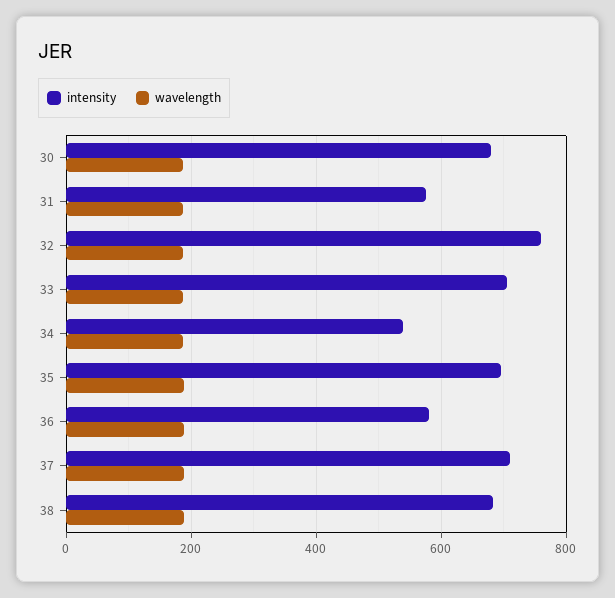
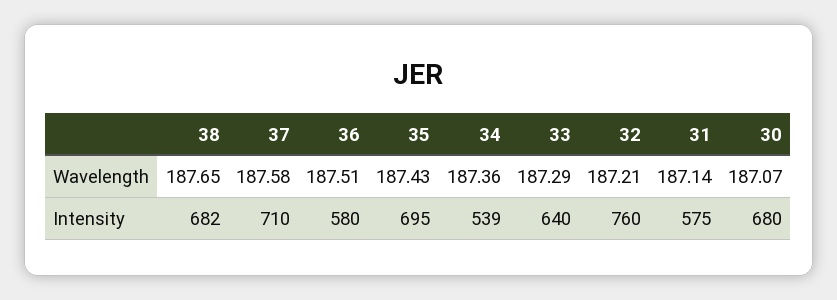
  {
    "intensity": {
      "30": 680,
      "31": 575,
      "32": 760,
-     "33": 700,
+     "33": 640,
      "34": 539,
      "35": 695,
      "36": 580,
      "37": 710,
      "38": 682
    },
    "wavelength": {
      "30": 187.07,
      "31": 187.14,
      "32": 187.21,
      "33": 187.29,
      "34": 187.36,
      "35": 187.43,
      "36": 187.51,
      "37": 187.58,
      "38": 187.65
    }
  }

